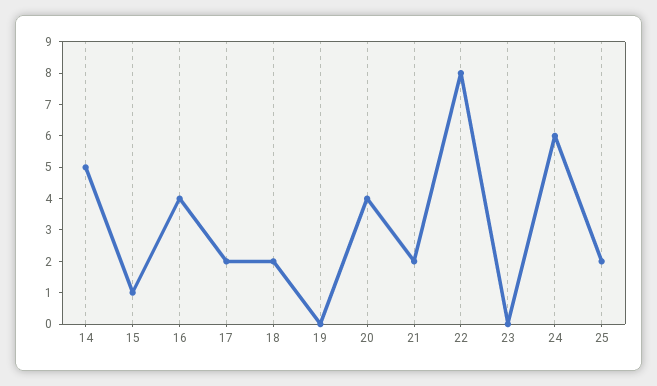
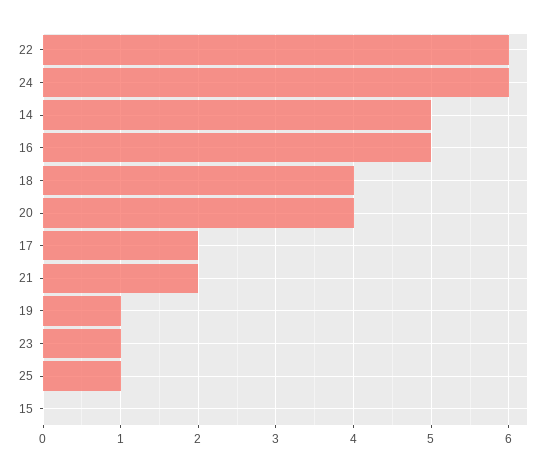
  {
    "14": 5,
-   "15": 1,
+   "15": 0,
-   "16": 4,
+   "16": 5,
    "17": 2,
-   "18": 2,
+   "18": 4,
-   "19": 0,
+   "19": 1,
    "20": 4,
    "21": 2,
-   "22": 8,
+   "22": 6,
-   "23": 0,
+   "23": 1,
    "24": 6,
-   "25": 2
+   "25": 1
  }

